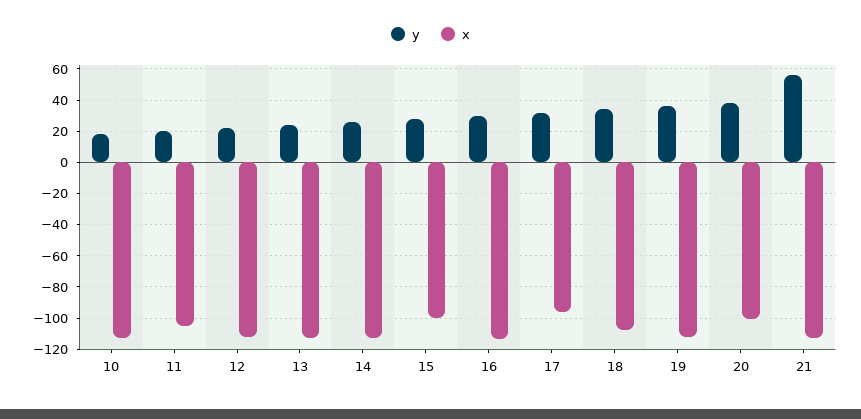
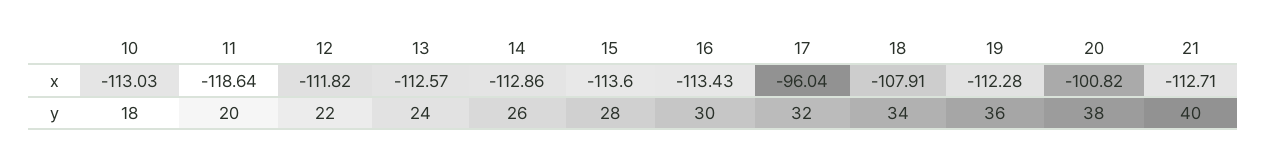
  {
    "y": {
      "10": 18,
      "11": 20,
      "12": 22,
      "13": 24,
      "14": 26,
      "15": 28,
      "16": 30,
      "17": 32,
      "18": 34,
      "19": 36,
      "20": 38,
-     "21": 55
+     "21": 40
    },
    "x": {
      "10": -113.03,
-     "11": -105,
+     "11": -118.64,
      "12": -111.82,
      "13": -112.57,
      "14": -112.86,
-     "15": -100,
+     "15": -113.6,
      "16": -113.43,
      "17": -96.04,
      "18": -107.91,
      "19": -112.28,
      "20": -100.82,
      "21": -112.71
    }
  }

